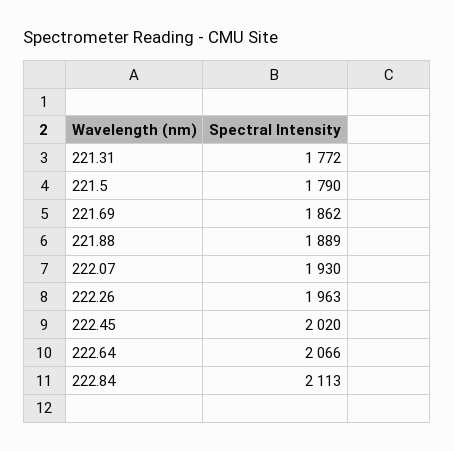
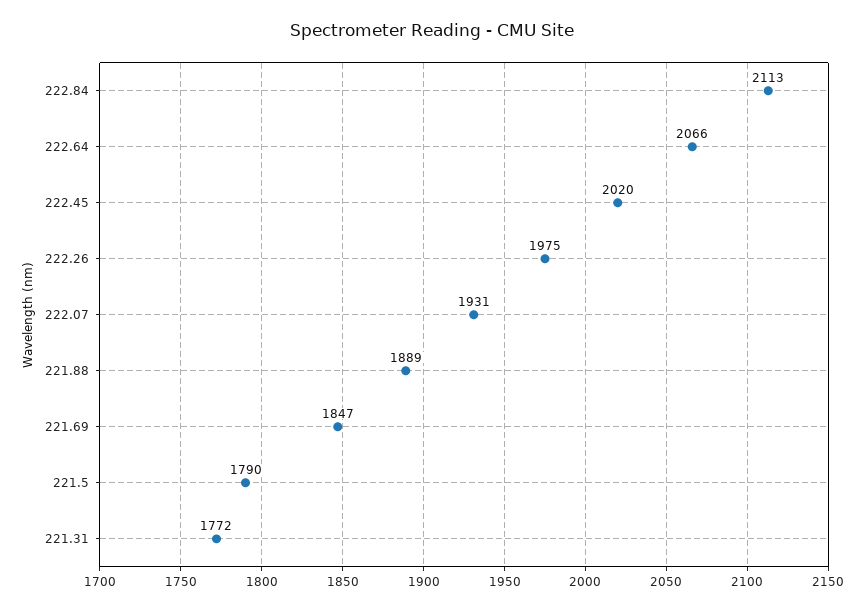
  {
    "221.31": 1772,
    "221.5": 1790,
-   "221.69": 1862,
+   "221.69": 1847,
    "221.88": 1889,
-   "222.07": 1930,
+   "222.07": 1931,
-   "222.26": 1963,
+   "222.26": 1975,
    "222.45": 2020,
    "222.64": 2066,
    "222.84": 2113
  }

